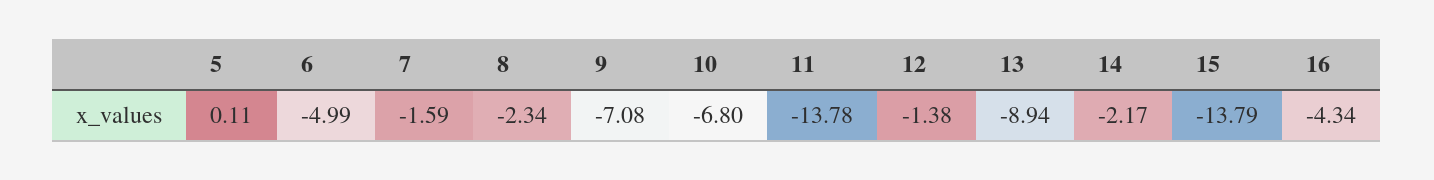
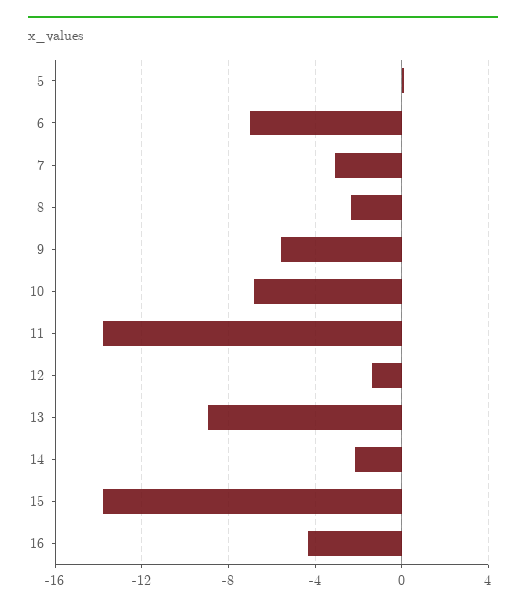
  {
    "5": 0.11,
-   "6": -4.99,
+   "6": -7,
-   "7": -1.59,
+   "7": -3,
    "8": -2.34,
-   "9": -7.08,
+   "9": -5.5,
    "10": -6.8,
    "11": -13.78,
    "12": -1.38,
    "13": -8.94,
    "14": -2.17,
    "15": -13.79,
    "16": -4.34
  }

